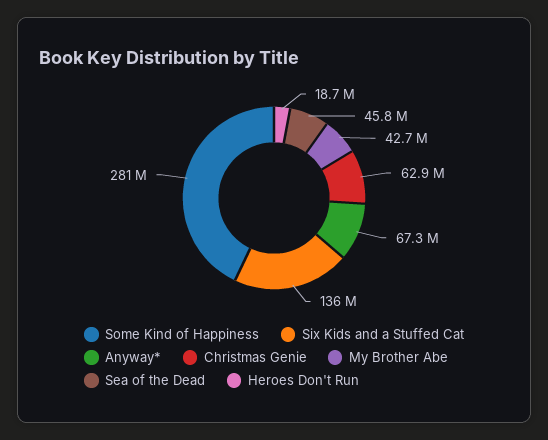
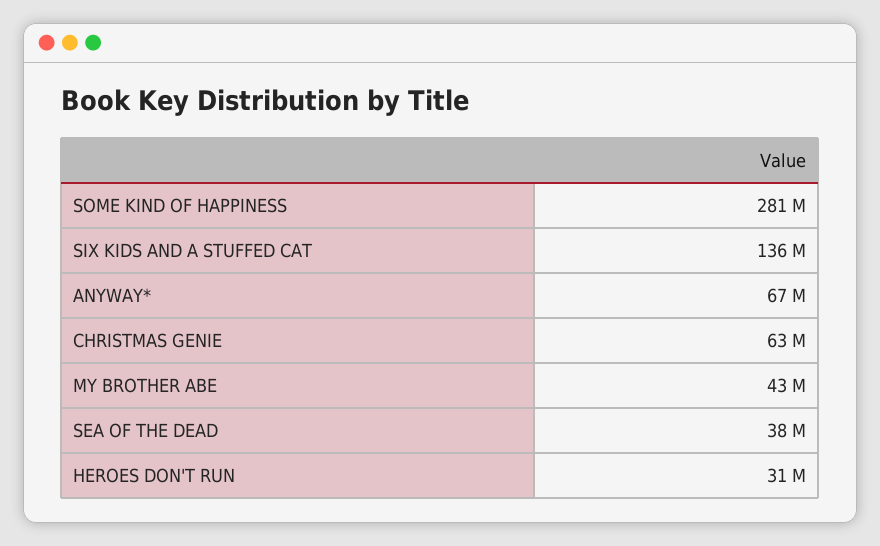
  {
    "Some Kind of Happiness": 281000000,
    "Six Kids and a Stuffed Cat": 136000000,
    "Anyway*": 67300000,
    "Christmas Genie": 62900000,
    "My Brother Abe": 42700000,
-   "Sea of the Dead": 45800000,
+   "Sea of the Dead": 38000000,
-   "Heroes Don't Run": 18700000
+   "Heroes Don't Run": 31000000
  }

